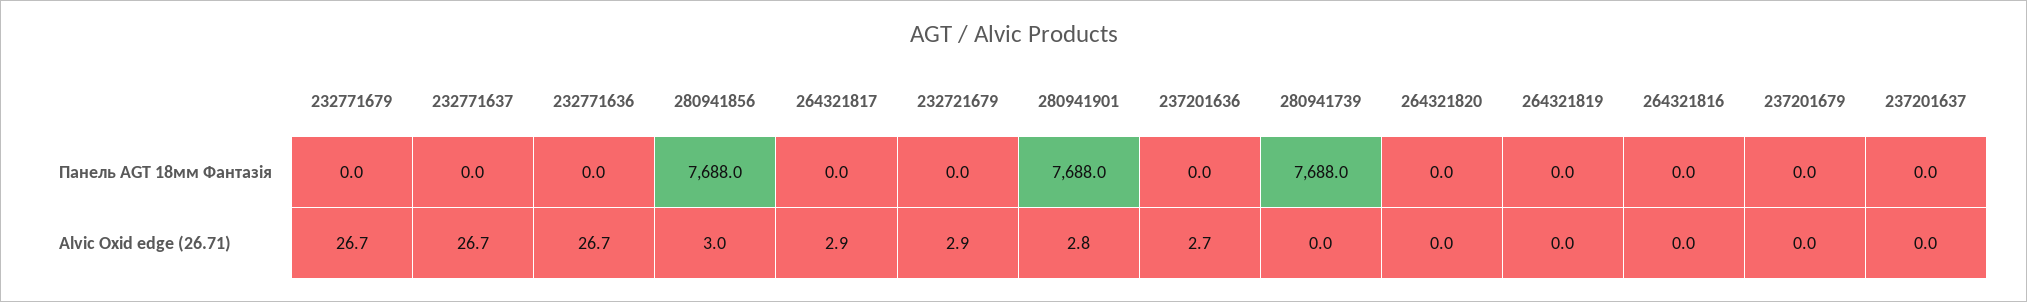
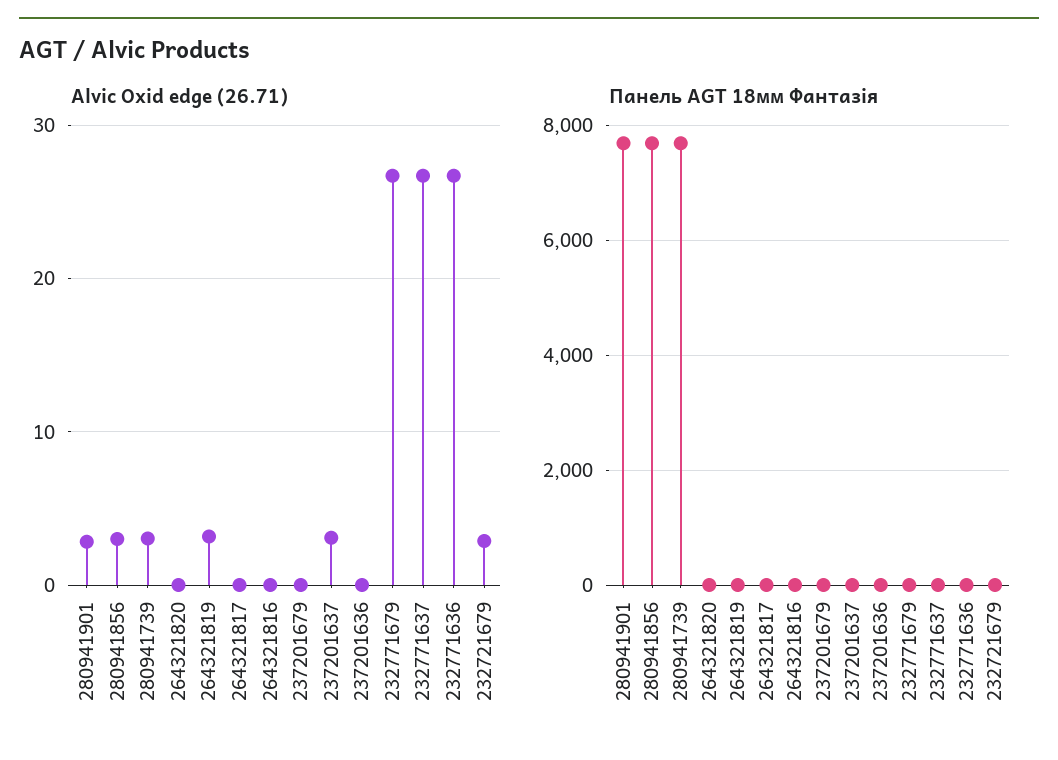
  {
    "Панель AGT 18мм Фантазія": {
      "232771679": 0,
      "232771637": 0,
      "232771636": 0,
      "280941856": 7688,
      "264321817": 0,
      "232721679": 0,
      "280941901": 7688,
      "237201636": 0,
      "280941739": 7688,
      "264321820": 0,
      "264321819": 0,
      "264321816": 0,
      "237201679": 0,
      "237201637": 0
    },
    "Alvic Oxid edge (26.71)": {
      "232771679": 26.7,
      "232771637": 26.7,
      "232771636": 26.7,
      "280941856": 3,
-     "264321817": 2.9,
+     "264321817": 0,
      "232721679": 2.9,
      "280941901": 2.8,
-     "237201636": 2.7,
+     "237201636": 0,
-     "280941739": 0,
+     "280941739": 3,
      "264321820": 0,
-     "264321819": 0,
+     "264321819": 3,
      "264321816": 0,
      "237201679": 0,
-     "237201637": 0
+     "237201637": 3
    }
  }

